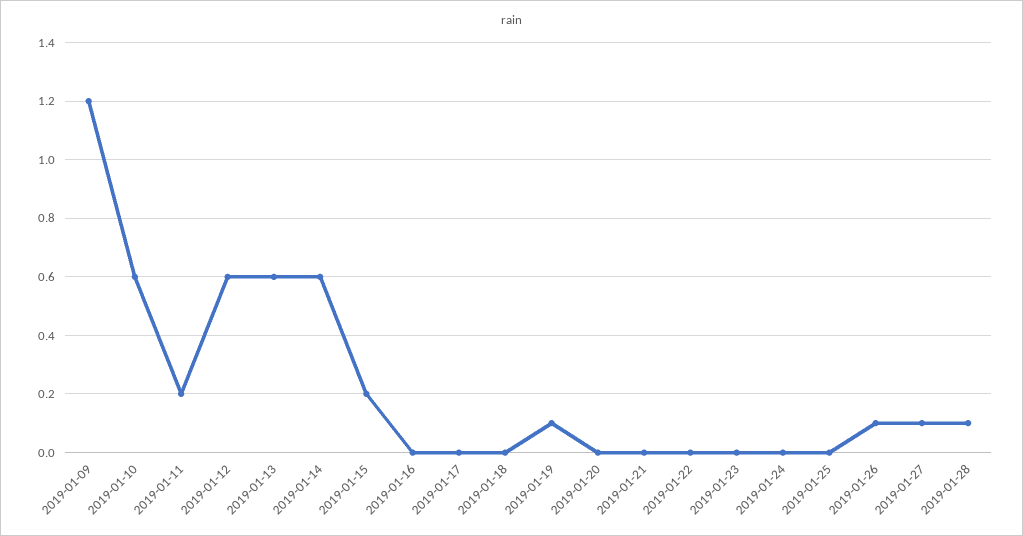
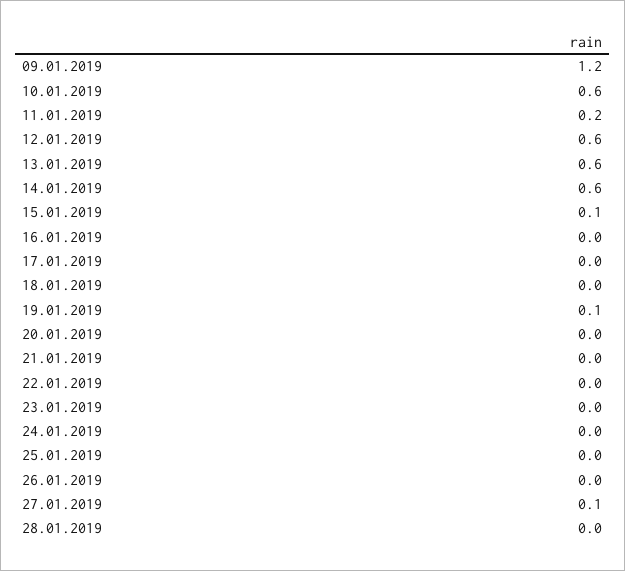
  {
    "2019-01-09": 1.2,
    "2019-01-10": 0.6,
    "2019-01-11": 0.2,
    "2019-01-12": 0.6,
    "2019-01-13": 0.6,
    "2019-01-14": 0.6,
-   "2019-01-15": 0.2,
+   "2019-01-15": 0.1,
    "2019-01-16": 0,
    "2019-01-17": 0,
    "2019-01-18": 0,
    "2019-01-19": 0.1,
    "2019-01-20": 0,
    "2019-01-21": 0,
    "2019-01-22": 0,
    "2019-01-23": 0,
    "2019-01-24": 0,
    "2019-01-25": 0,
-   "2019-01-26": 0.1,
+   "2019-01-26": 0,
    "2019-01-27": 0.1,
-   "2019-01-28": 0.1
+   "2019-01-28": 0
  }

